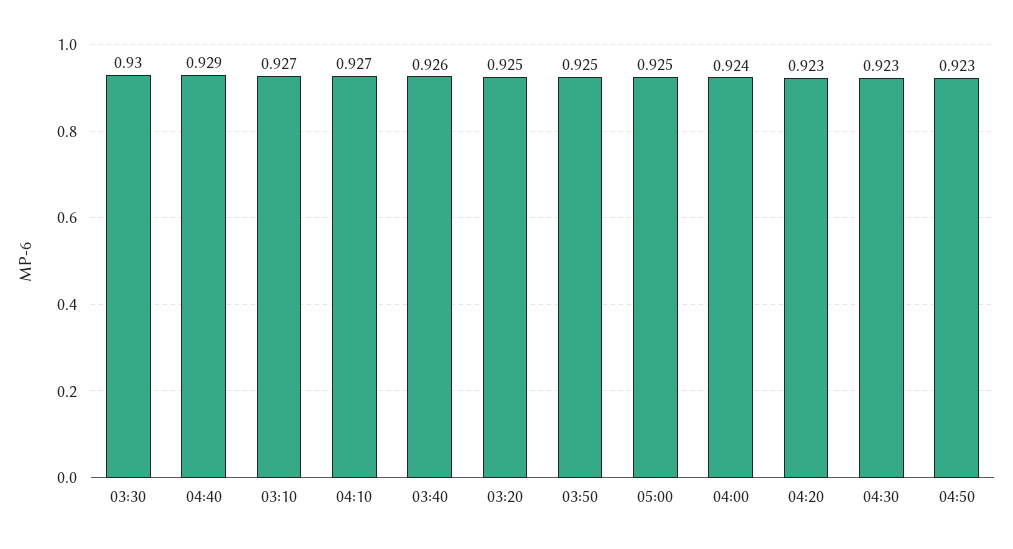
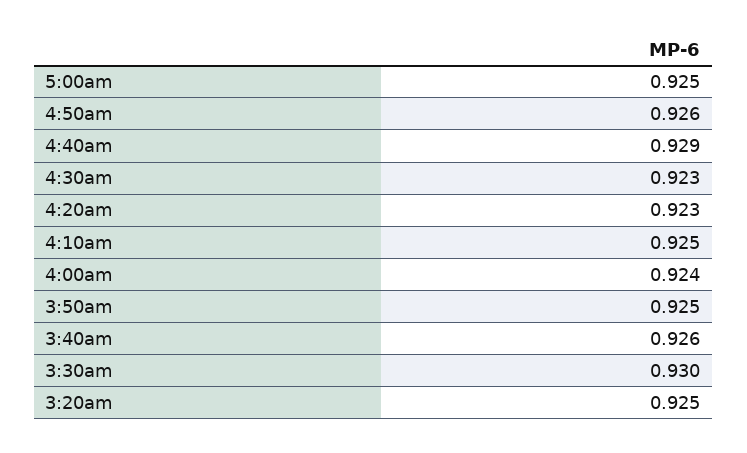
  {
    "03:30": 0.93,
    "04:40": 0.929,
-   "03:10": 0.927,
-   "04:10": 0.927,
+   "04:10": 0.925,
    "03:40": 0.926,
    "03:20": 0.925,
    "03:50": 0.925,
    "05:00": 0.925,
    "04:00": 0.924,
    "04:20": 0.923,
    "04:30": 0.923,
-   "04:50": 0.923
+   "04:50": 0.926
  }

